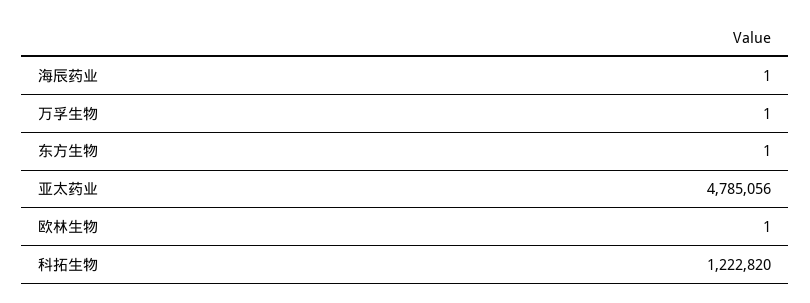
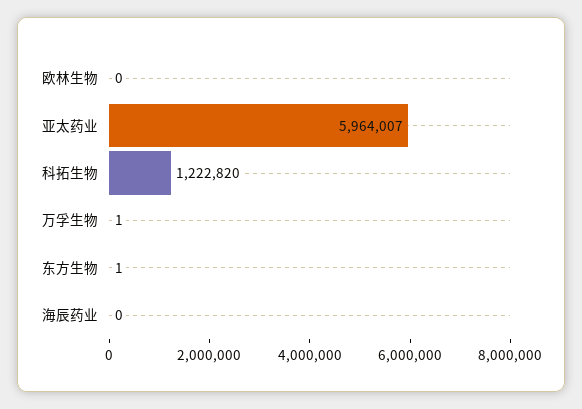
  {
-   "海辰药业": 1,
+   "海辰药业": 0,
    "万孚生物": 1,
    "东方生物": 1,
-   "亚太药业": 4785056,
+   "亚太药业": 5964007,
-   "欧林生物": 1,
+   "欧林生物": 0,
    "科拓生物": 1222820
  }

